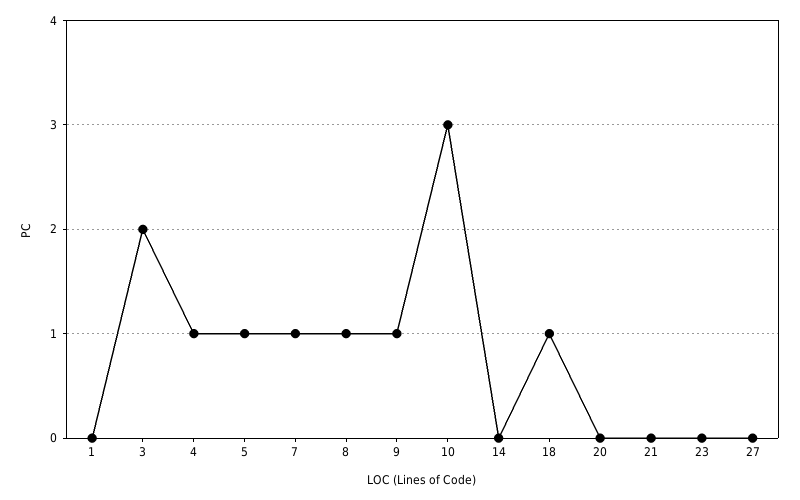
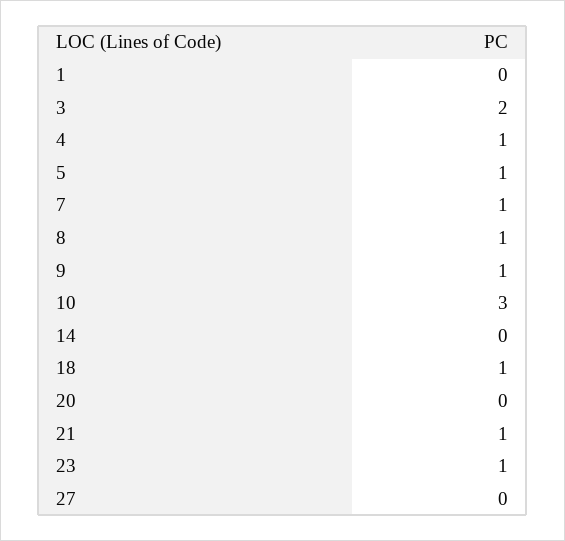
  {
    "1": 0,
    "3": 2,
    "4": 1,
    "5": 1,
    "7": 1,
    "8": 1,
    "9": 1,
    "10": 3,
    "14": 0,
    "18": 1,
    "20": 0,
-   "21": 0,
+   "21": 1,
-   "23": 0,
+   "23": 1,
    "27": 0
  }

